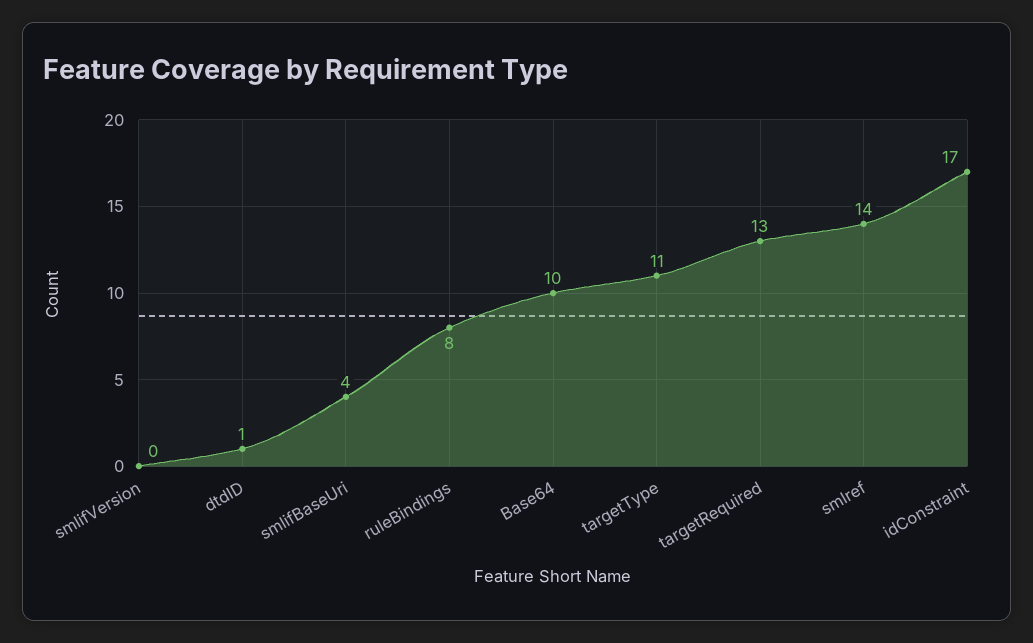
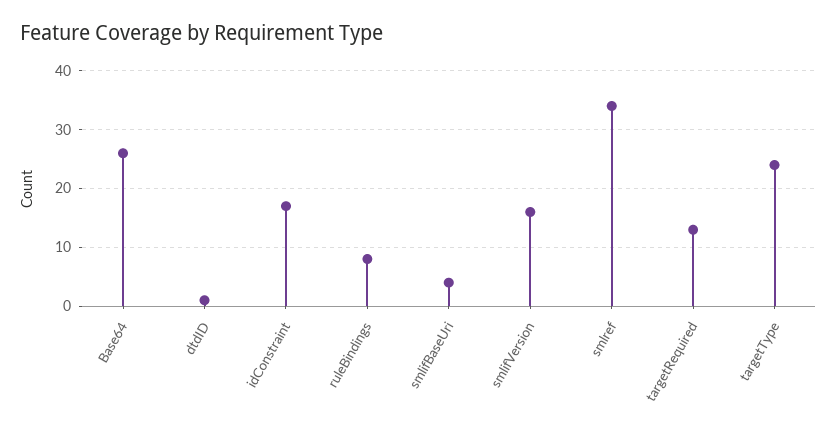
  {
-   "smlifVersion": 0,
+   "smlifVersion": 15,
    "dtdID": 1,
    "smlifBaseUri": 4,
    "ruleBindings": 8,
-   "Base64": 10,
+   "Base64": 25,
-   "targetType": 11,
+   "targetType": 25,
    "targetRequired": 13,
-   "smlref": 14,
+   "smlref": 35,
    "idConstraint": 17
  }

